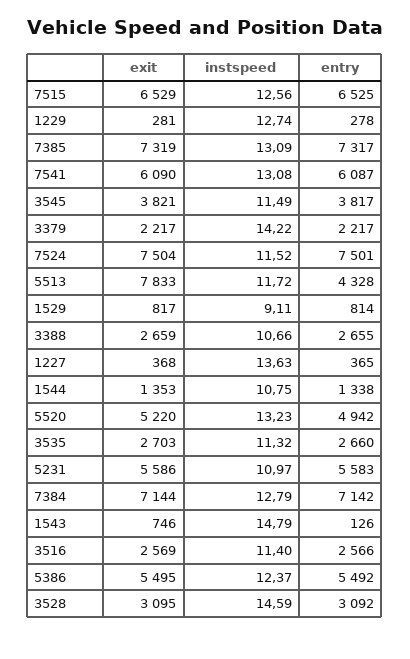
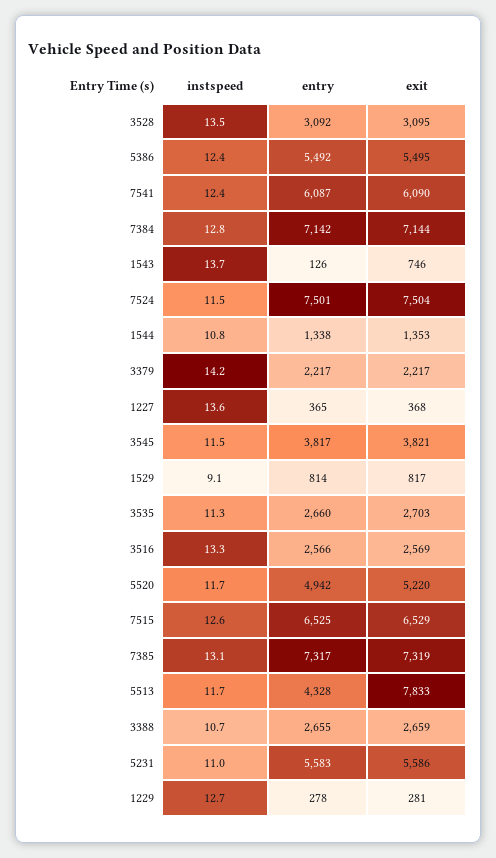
  {
    "exit": {
      "7515": 6529,
      "1229": 281,
      "7385": 7319,
      "7541": 6090,
      "3545": 3821,
      "3379": 2217,
      "7524": 7504,
      "5513": 7833,
      "1529": 817,
      "3388": 2659,
      "1227": 368,
      "1544": 1353,
      "5520": 5220,
      "3535": 2703,
      "5231": 5586,
      "7384": 7144,
      "1543": 746,
      "3516": 2569,
      "5386": 5495,
      "3528": 3095
    },
    "instspeed": {
      "7515": 12.56,
      "1229": 12.74,
      "7385": 13.09,
-     "7541": 13.08,
+     "7541": 12.4,
      "3545": 11.49,
      "3379": 14.22,
      "7524": 11.52,
      "5513": 11.72,
      "1529": 9.11,
      "3388": 10.66,
      "1227": 13.63,
      "1544": 10.75,
-     "5520": 13.23,
+     "5520": 11.7,
      "3535": 11.32,
      "5231": 10.97,
      "7384": 12.79,
-     "1543": 14.79,
+     "1543": 13.7,
-     "3516": 11.4,
+     "3516": 13.3,
      "5386": 12.37,
-     "3528": 14.59
+     "3528": 13.5
    },
    "entry": {
      "7515": 6525,
      "1229": 278,
      "7385": 7317,
      "7541": 6087,
      "3545": 3817,
      "3379": 2217,
      "7524": 7501,
      "5513": 4328,
      "1529": 814,
      "3388": 2655,
      "1227": 365,
      "1544": 1338,
      "5520": 4942,
      "3535": 2660,
      "5231": 5583,
      "7384": 7142,
      "1543": 126,
      "3516": 2566,
      "5386": 5492,
      "3528": 3092
    }
  }

